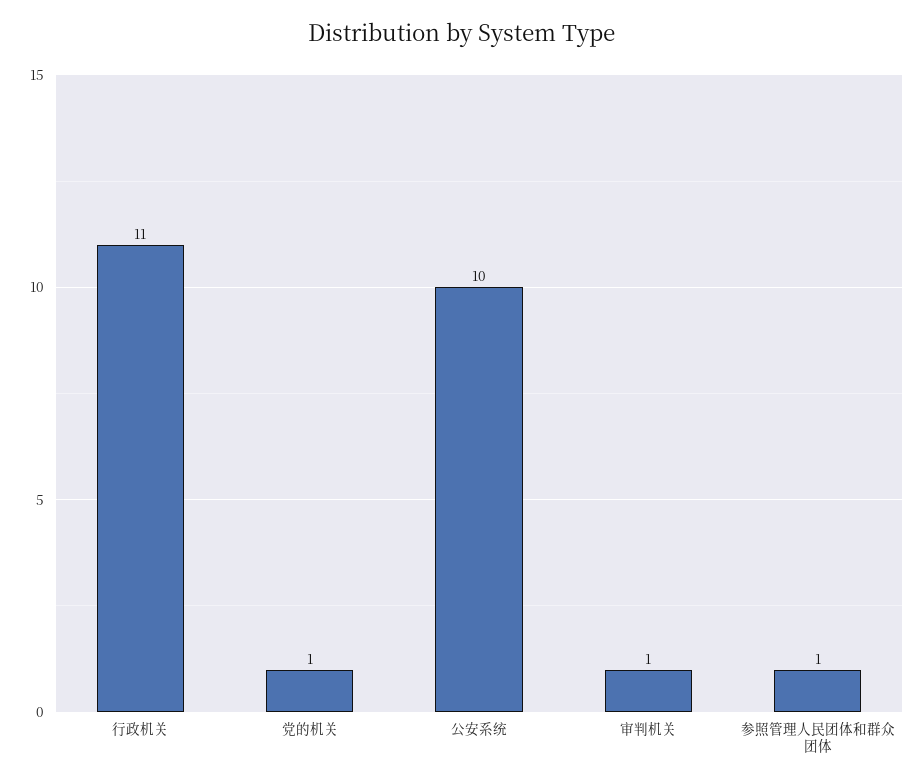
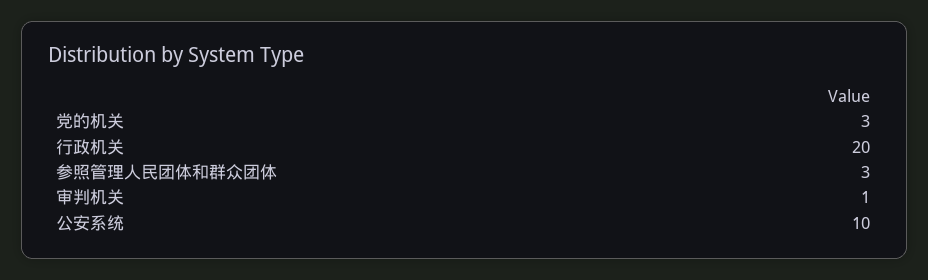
  {
-   "行政机关": 11,
+   "行政机关": 20,
-   "党的机关": 1,
+   "党的机关": 3,
    "公安系统": 10,
    "审判机关": 1,
-   "参照管理人民团体和群众团体": 1
+   "参照管理人民团体和群众团体": 3
  }

